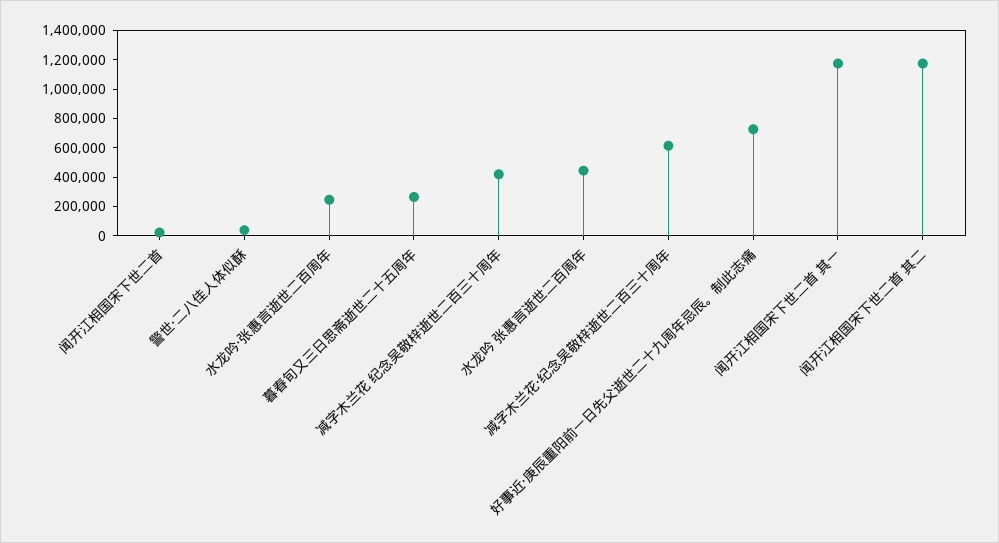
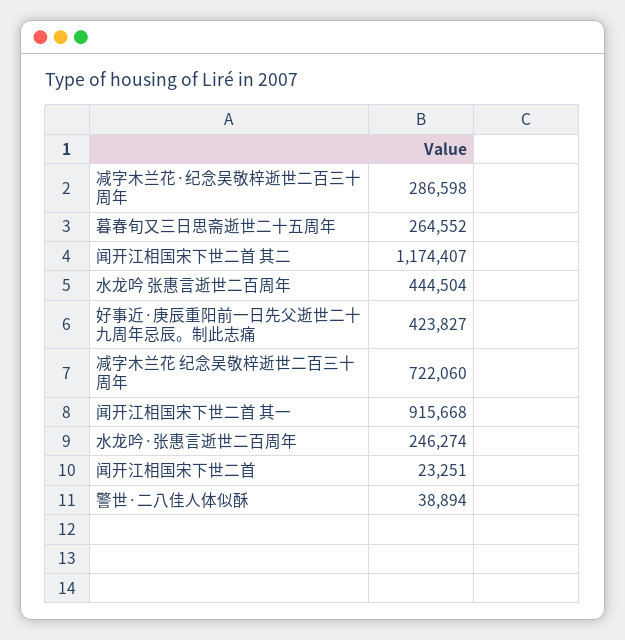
  {
    "闻开江相国宋下世二首": 23251,
    "警世·二八佳人体似酥": 38894,
    "水龙吟·张惠言逝世二百周年": 246274,
    "暮春旬又三日思斋逝世二十五周年": 264552,
-   "减字木兰花 纪念吴敬梓逝世二百三十周年": 400000,
+   "减字木兰花 纪念吴敬梓逝世二百三十周年": 722060,
    "水龙吟 张惠言逝世二百周年": 444504,
-   "减字木兰花·纪念吴敬梓逝世二百三十周年": 600000,
+   "减字木兰花·纪念吴敬梓逝世二百三十周年": 286598,
-   "好事近·庚辰重阳前一日先父逝世二十九周年忌辰。制此志痛": 700000,
+   "好事近·庚辰重阳前一日先父逝世二十九周年忌辰。制此志痛": 423827,
-   "闻开江相国宋下世二首 其一": 1200000,
+   "闻开江相国宋下世二首 其一": 915668,
    "闻开江相国宋下世二首 其二": 1174407
  }

